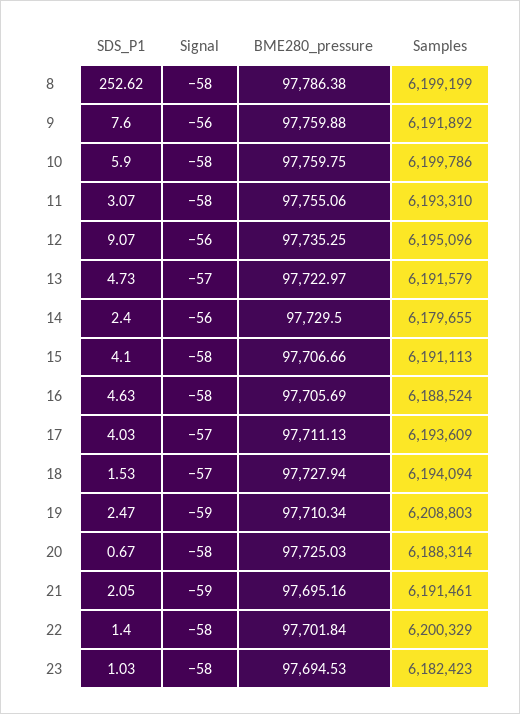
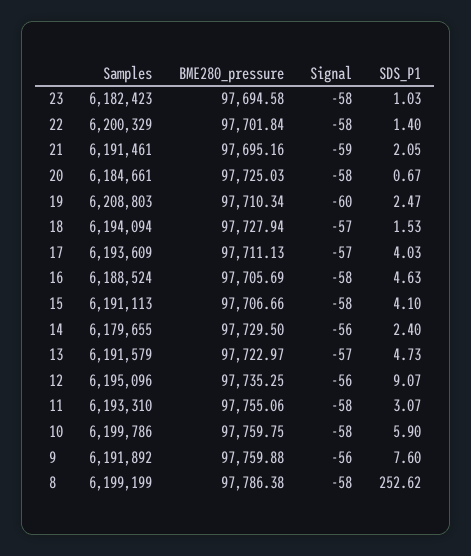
  {
    "SDS_P1": {
      "8": 252.62,
      "9": 7.6,
      "10": 5.9,
      "11": 3.07,
      "12": 9.07,
      "13": 4.73,
      "14": 2.4,
      "15": 4.1,
      "16": 4.63,
      "17": 4.03,
      "18": 1.53,
      "19": 2.47,
      "20": 0.67,
      "21": 2.05,
      "22": 1.4,
      "23": 1.03
    },
    "Signal": {
      "8": -58,
      "9": -56,
      "10": -58,
      "11": -58,
      "12": -56,
      "13": -57,
      "14": -56,
      "15": -58,
      "16": -58,
      "17": -57,
      "18": -57,
-     "19": -59,
+     "19": -60,
      "20": -58,
      "21": -59,
      "22": -58,
      "23": -58
    },
    "BME280_pressure": {
      "8": 97786.38,
      "9": 97759.88,
      "10": 97759.75,
      "11": 97755.06,
      "12": 97735.25,
      "13": 97722.97,
      "14": 97729.5,
      "15": 97706.66,
      "16": 97705.69,
      "17": 97711.13,
      "18": 97727.94,
      "19": 97710.34,
      "20": 97725.03,
      "21": 97695.16,
      "22": 97701.84,
-     "23": 97694.53
+     "23": 97694.58
    },
    "Samples": {
      "8": 6199199,
      "9": 6191892,
      "10": 6199786,
      "11": 6193310,
      "12": 6195096,
      "13": 6191579,
      "14": 6179655,
      "15": 6191113,
      "16": 6188524,
      "17": 6193609,
      "18": 6194094,
      "19": 6208803,
-     "20": 6188314,
+     "20": 6184661,
      "21": 6191461,
      "22": 6200329,
      "23": 6182423
    }
  }

